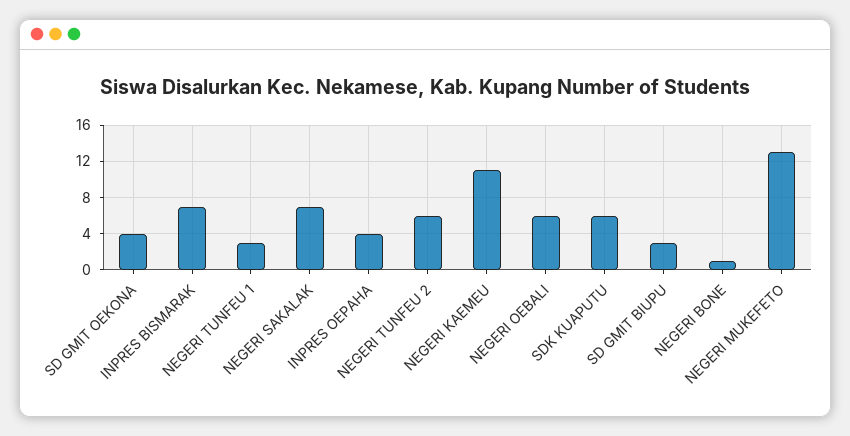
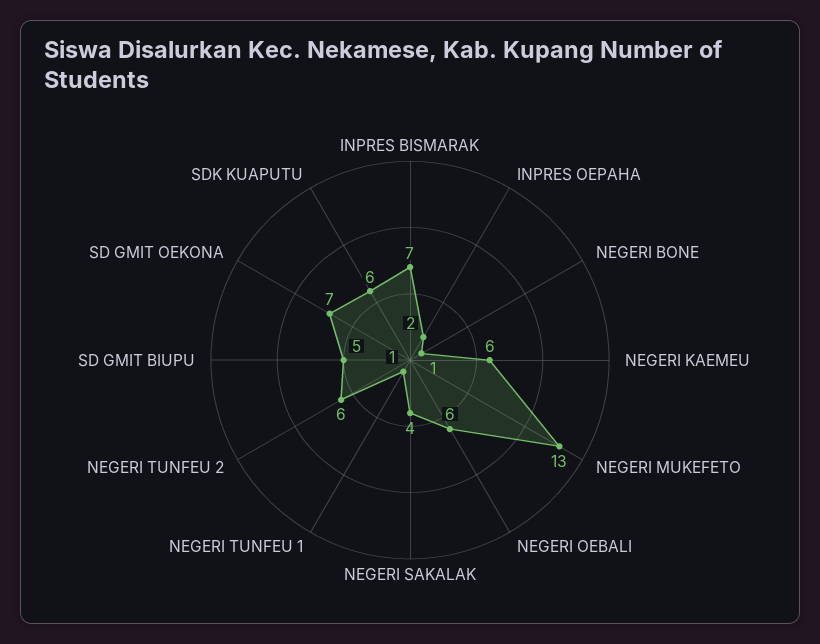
  {
-   "SD GMIT OEKONA": 4,
+   "SD GMIT OEKONA": 7,
    "INPRES BISMARAK": 7,
-   "NEGERI TUNFEU 1": 3,
+   "NEGERI TUNFEU 1": 1,
-   "NEGERI SAKALAK": 7,
+   "NEGERI SAKALAK": 4,
-   "INPRES OEPAHA": 4,
+   "INPRES OEPAHA": 2,
    "NEGERI TUNFEU 2": 6,
-   "NEGERI KAEMEU": 11,
+   "NEGERI KAEMEU": 6,
    "NEGERI OEBALI": 6,
    "SDK KUAPUTU": 6,
-   "SD GMIT BIUPU": 3,
+   "SD GMIT BIUPU": 5,
    "NEGERI BONE": 1,
    "NEGERI MUKEFETO": 13
  }

